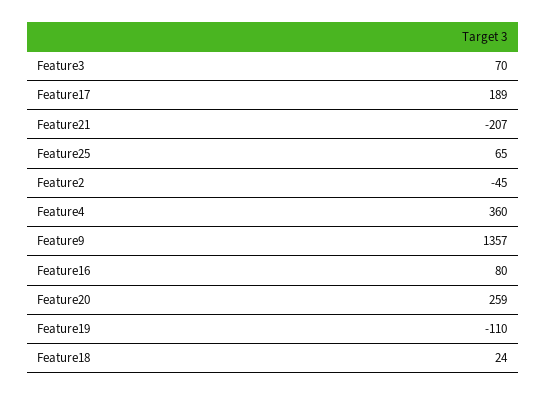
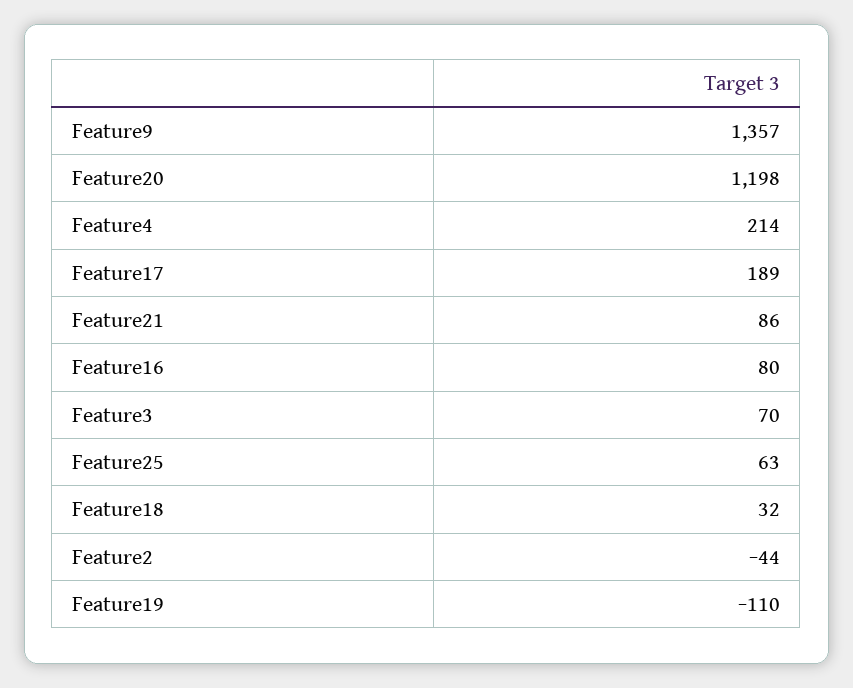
  {
    "Feature3": 70,
    "Feature17": 189,
-   "Feature21": -207,
+   "Feature21": 86,
-   "Feature25": 65,
+   "Feature25": 63,
-   "Feature2": -45,
+   "Feature2": -44,
-   "Feature4": 360,
+   "Feature4": 214,
    "Feature9": 1357,
    "Feature16": 80,
-   "Feature20": 259,
+   "Feature20": 1198,
    "Feature19": -110,
-   "Feature18": 24
+   "Feature18": 32
  }

